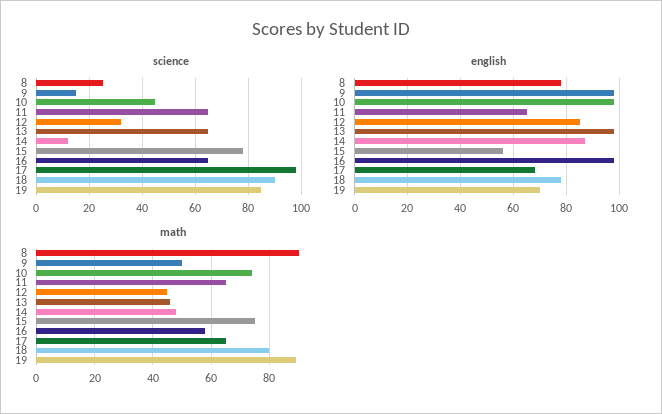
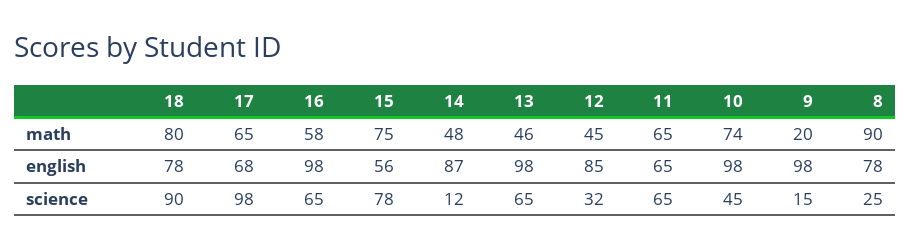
  {
    "science": {
      "8": 25,
      "9": 15,
      "10": 45,
      "11": 65,
      "12": 32,
      "13": 65,
      "14": 12,
      "15": 78,
      "16": 65,
      "17": 98,
-     "18": 90,
+     "18": 90
-     "19": 85
    },
    "english": {
      "8": 78,
      "9": 98,
      "10": 98,
      "11": 65,
      "12": 85,
      "13": 98,
      "14": 87,
      "15": 56,
      "16": 98,
      "17": 68,
-     "18": 78,
+     "18": 78
-     "19": 70
    },
    "math": {
      "8": 90,
-     "9": 50,
+     "9": 20,
      "10": 74,
      "11": 65,
      "12": 45,
      "13": 46,
      "14": 48,
      "15": 75,
      "16": 58,
      "17": 65,
-     "18": 80,
+     "18": 80
-     "19": 90
    }
  }

